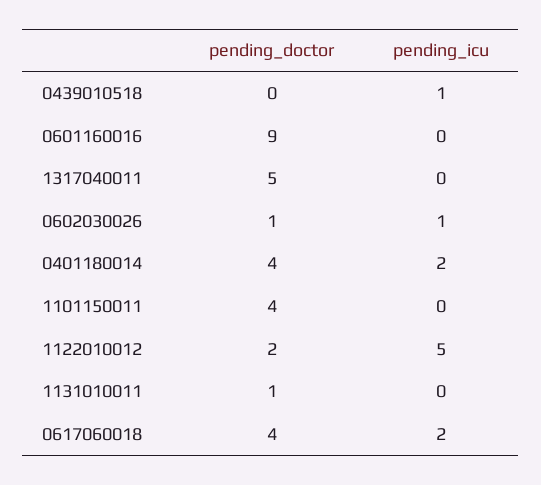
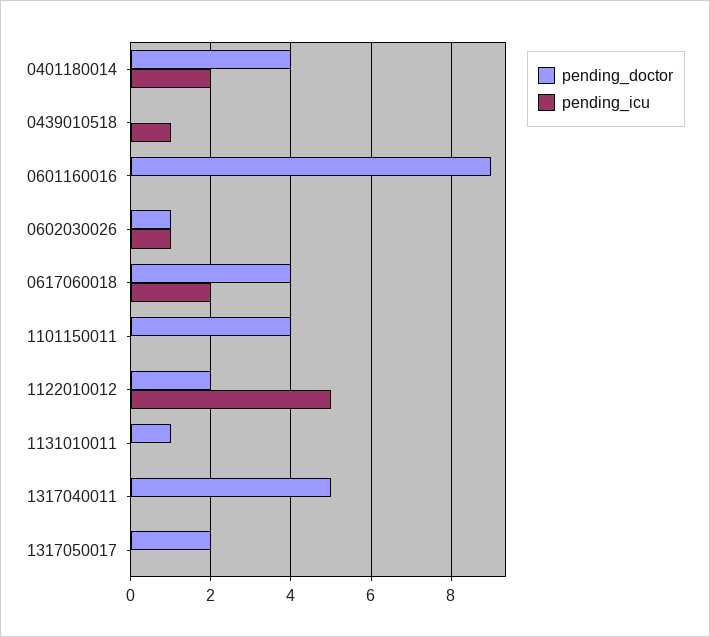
  {
    "pending_doctor": {
      "0439010518": 0,
      "0601160016": 9,
      "1317040011": 5,
      "0602030026": 1,
      "0401180014": 4,
      "1101150011": 4,
      "1122010012": 2,
      "1131010011": 1,
-     "0617060018": 4
+     "0617060018": 4,
+     "1317050017": 2
    },
    "pending_icu": {
      "0439010518": 1,
      "0601160016": 0,
      "1317040011": 0,
      "0602030026": 1,
      "0401180014": 2,
      "1101150011": 0,
      "1122010012": 5,
      "1131010011": 0,
-     "0617060018": 2
+     "0617060018": 2,
+     "1317050017": 0
    }
  }

